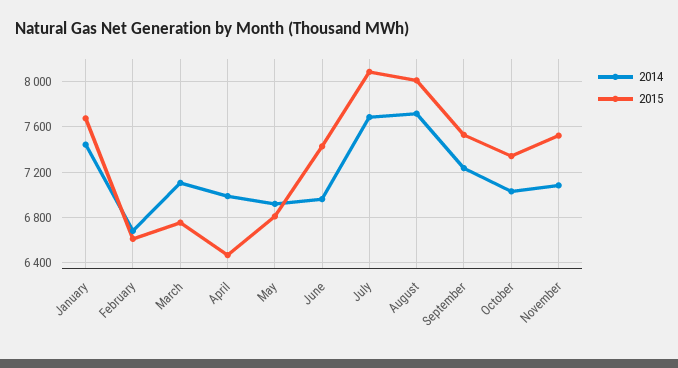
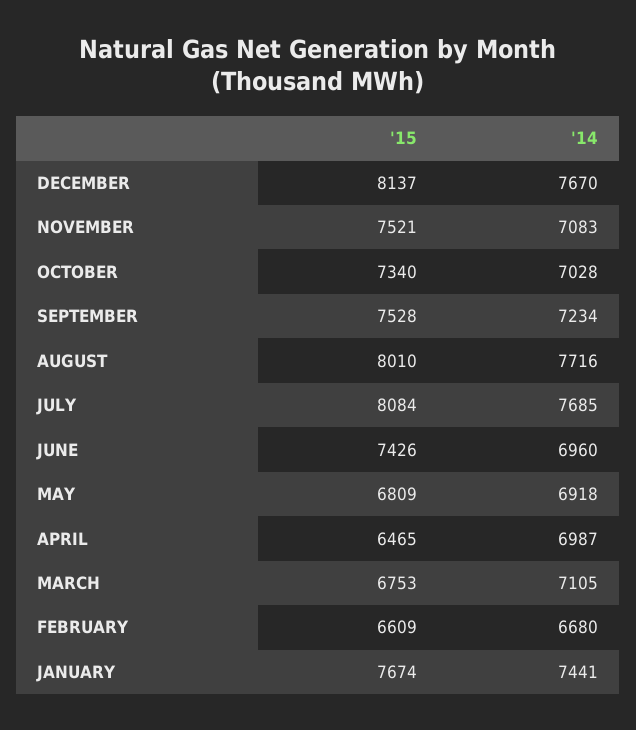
  {
    "2014": {
      "January": 7441,
      "February": 6680,
      "March": 7105,
      "April": 6987,
      "May": 6918,
      "June": 6960,
      "July": 7685,
      "August": 7716,
      "September": 7234,
      "October": 7028,
-     "November": 7083
+     "November": 7083,
+     "DECEMBER": 7670
    },
    "2015": {
      "January": 7674,
      "February": 6609,
      "March": 6753,
      "April": 6465,
      "May": 6809,
      "June": 7426,
      "July": 8084,
      "August": 8010,
      "September": 7528,
      "October": 7340,
-     "November": 7521
+     "November": 7521,
+     "DECEMBER": 8137
    }
  }

